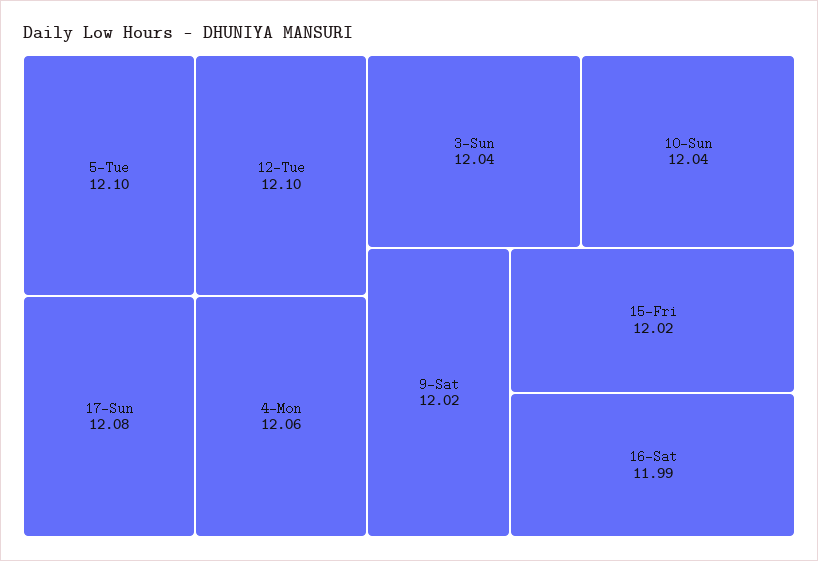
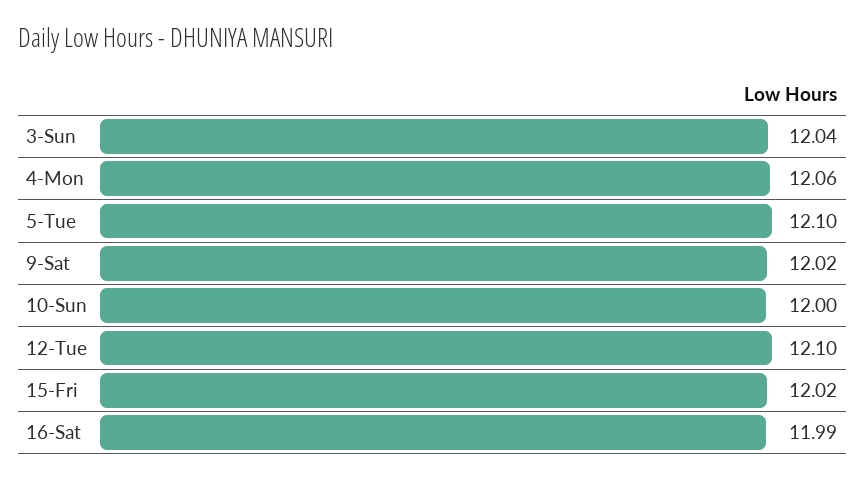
  {
    "5-Tue": 12.1,
    "12-Tue": 12.1,
-   "17-Sun": 12.08,
    "4-Mon": 12.06,
    "3-Sun": 12.04,
-   "10-Sun": 12.04,
+   "10-Sun": 12,
    "9-Sat": 12.02,
    "15-Fri": 12.02,
    "16-Sat": 11.99
  }

